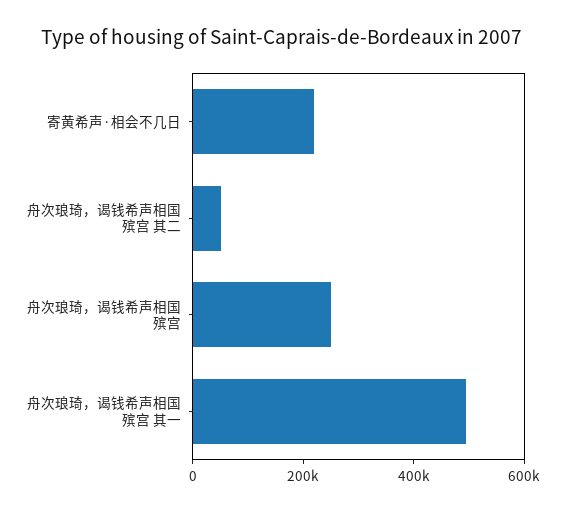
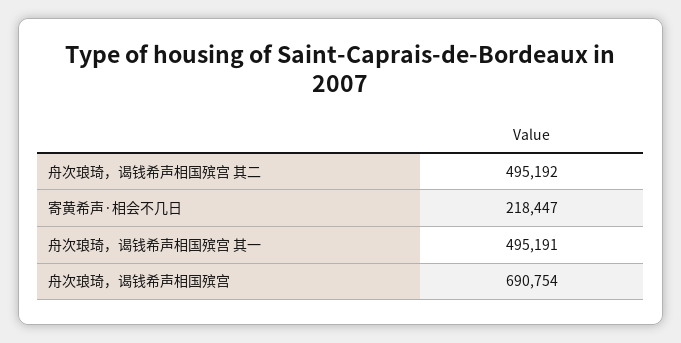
  {
    "寄黄希声·相会不几日": 218447,
-   "舟次琅琦，谒钱希声相国殡宫 其二": 50000,
+   "舟次琅琦，谒钱希声相国殡宫 其二": 495192,
-   "舟次琅琦，谒钱希声相国殡宫": 250000,
+   "舟次琅琦，谒钱希声相国殡宫": 690754,
    "舟次琅琦，谒钱希声相国殡宫 其一": 495191
  }

